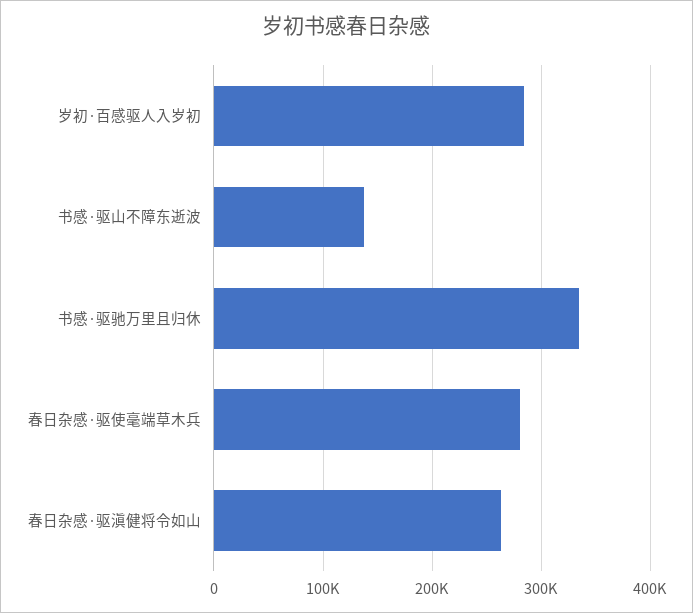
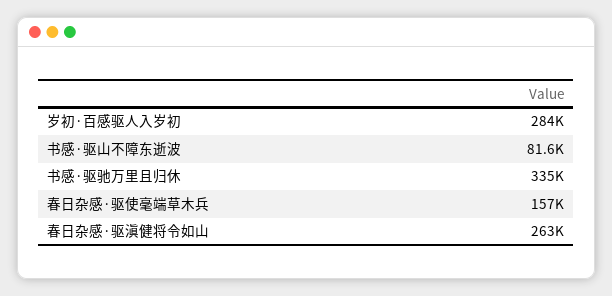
  {
    "岁初·百感驱人入岁初": 284000,
-   "书感·驱山不障东逝波": 140000,
+   "书感·驱山不障东逝波": 81600,
    "书感·驱驰万里且归休": 335000,
-   "春日杂感·驱使毫端草木兵": 280000,
+   "春日杂感·驱使毫端草木兵": 157000,
    "春日杂感·驱滇健将令如山": 263000
  }

